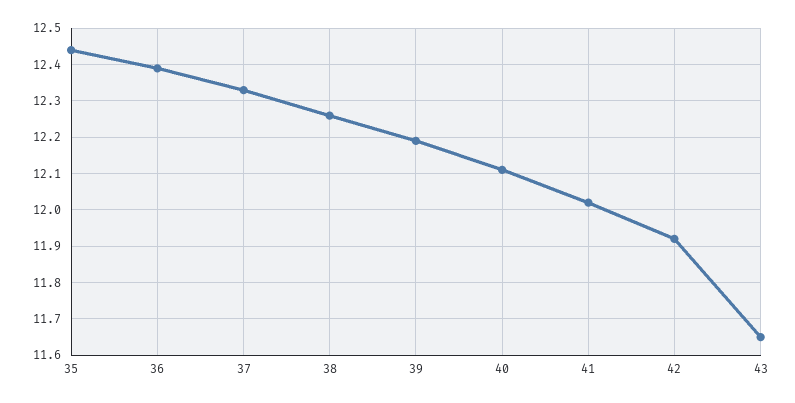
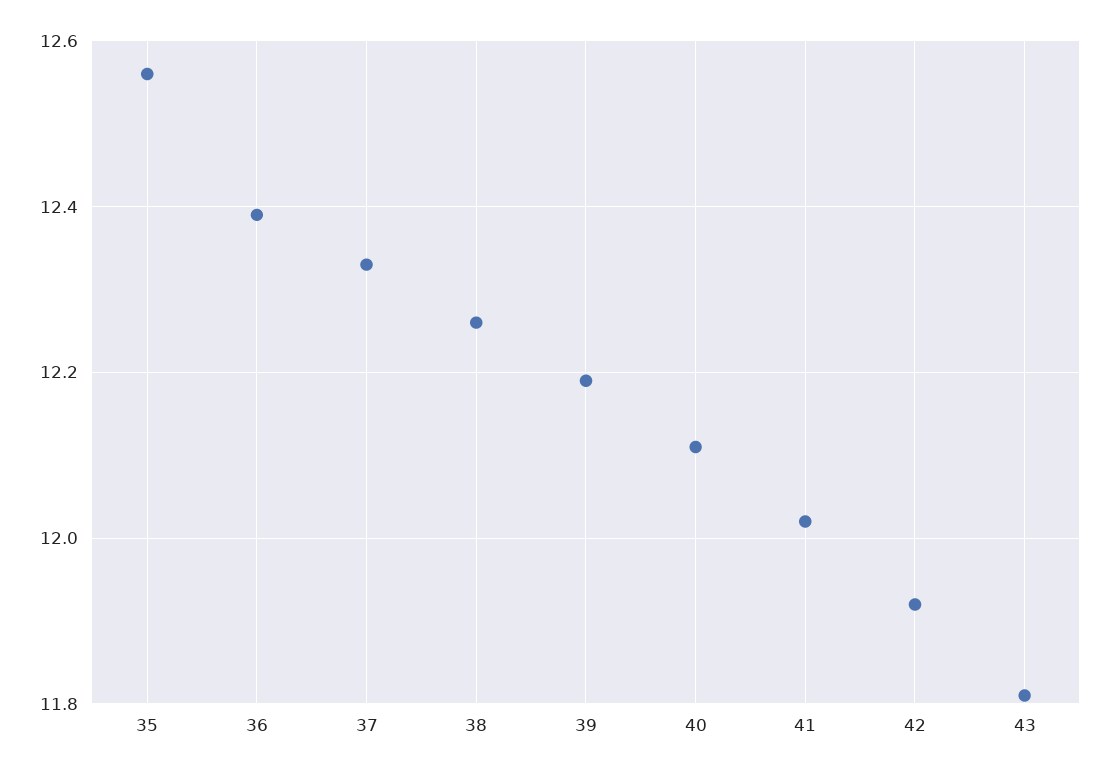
  {
-   "35": 12.45,
+   "35": 12.55,
    "36": 12.4,
    "37": 12.35,
    "38": 12.25,
    "39": 12.2,
    "40": 12.1,
    "41": 12,
    "42": 11.9,
-   "43": 11.65
+   "43": 11.8
  }

